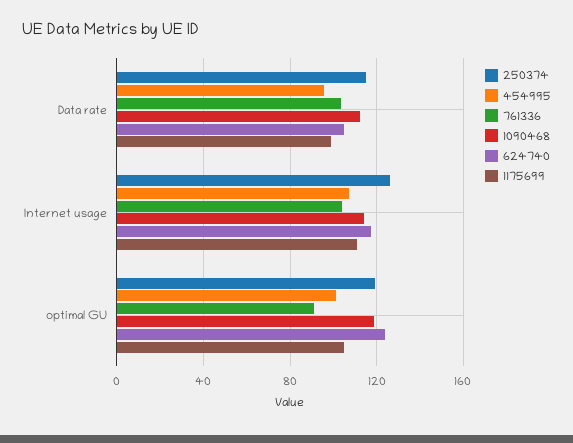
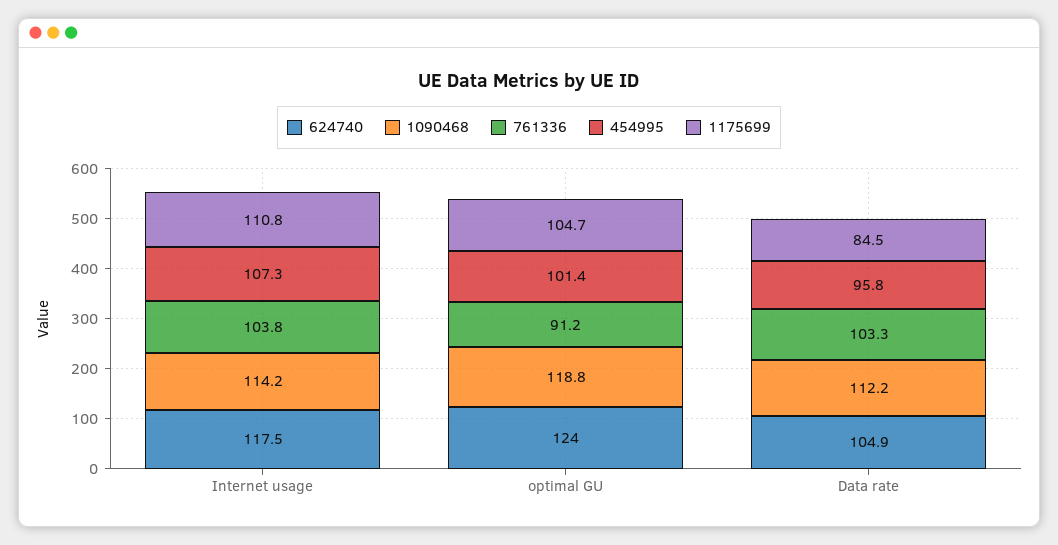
  {
-   "250374": {
-     "Data rate": 115,
-     "Internet usage": 125,
-     "optimal GU": 120
-   },
    "454995": {
      "Data rate": 95.8,
      "Internet usage": 107.3,
      "optimal GU": 101.4
    },
    "761336": {
      "Data rate": 103.3,
      "Internet usage": 103.8,
      "optimal GU": 91.2
    },
    "1090468": {
      "Data rate": 112.2,
      "Internet usage": 114.2,
      "optimal GU": 118.8
    },
    "624740": {
      "Data rate": 104.9,
      "Internet usage": 117.5,
      "optimal GU": 124
    },
    "1175699": {
-     "Data rate": 100,
+     "Data rate": 84.5,
      "Internet usage": 110.8,
      "optimal GU": 104.7
    }
  }

